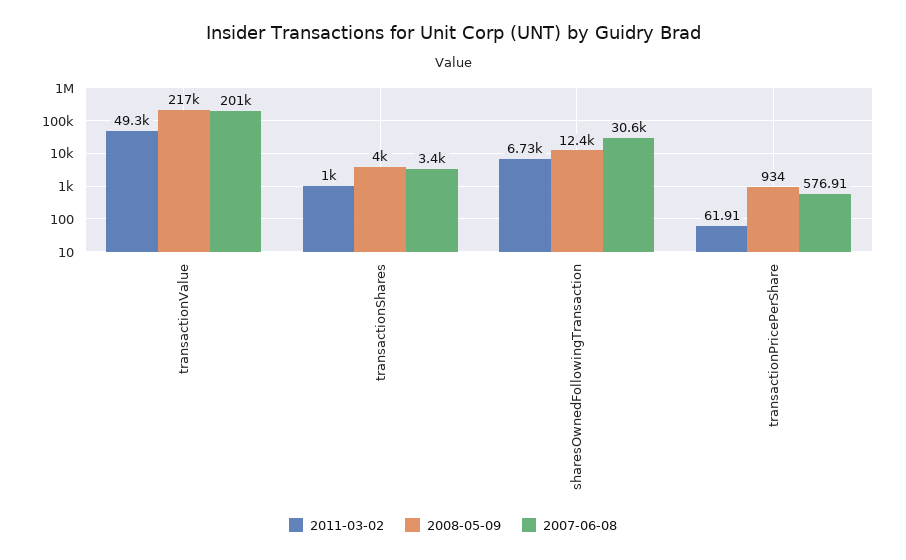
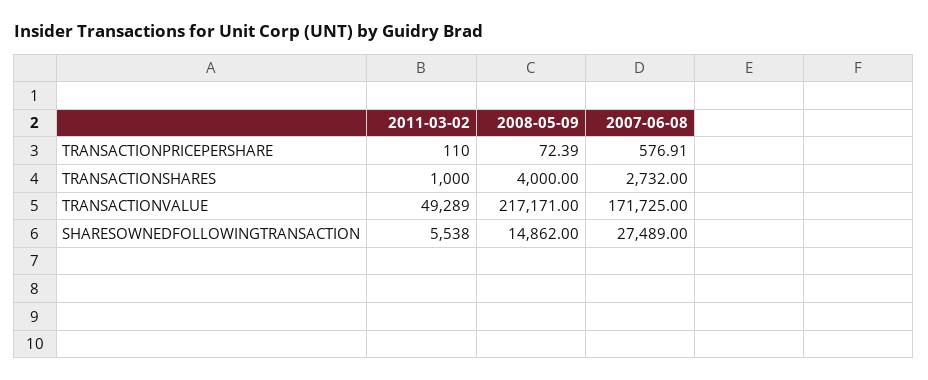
  {
    "2011-03-02": {
      "transactionValue": 49289,
      "transactionShares": 1000,
-     "sharesOwnedFollowingTransaction": 6730,
+     "sharesOwnedFollowingTransaction": 5538,
-     "transactionPricePerShare": 61.91
+     "transactionPricePerShare": 110
    },
    "2008-05-09": {
      "transactionValue": 217171,
      "transactionShares": 4000,
-     "sharesOwnedFollowingTransaction": 12400,
+     "sharesOwnedFollowingTransaction": 14862,
-     "transactionPricePerShare": 934
+     "transactionPricePerShare": 72.39
    },
    "2007-06-08": {
-     "transactionValue": 201000,
+     "transactionValue": 171725,
-     "transactionShares": 3400,
+     "transactionShares": 2732,
-     "sharesOwnedFollowingTransaction": 30600,
+     "sharesOwnedFollowingTransaction": 27489,
      "transactionPricePerShare": 576.91
    }
  }

